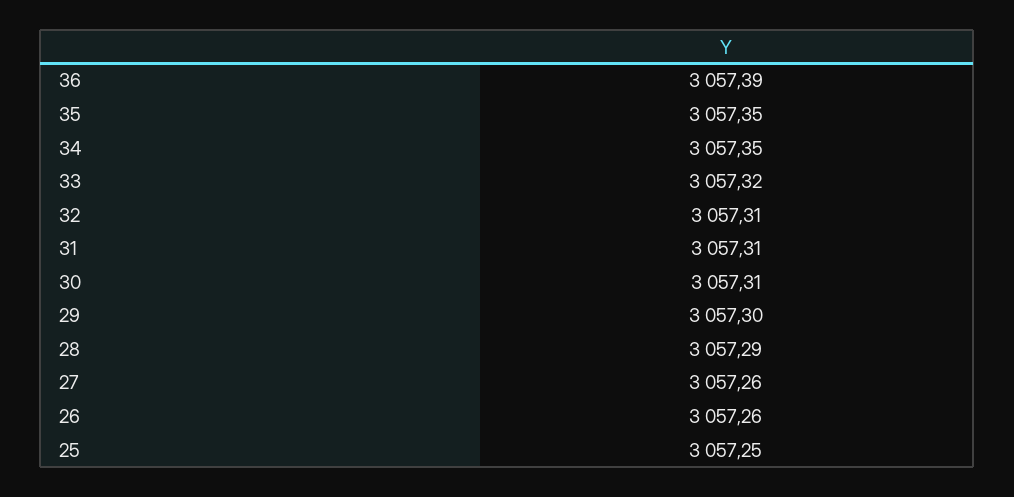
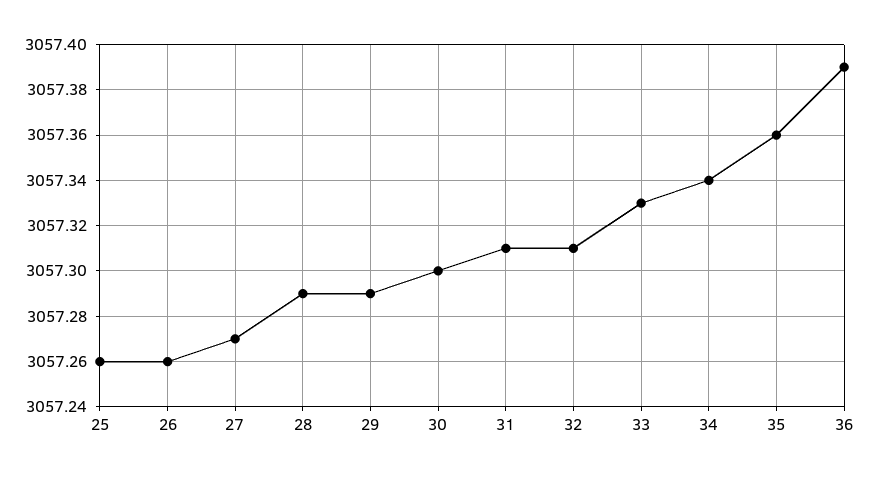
  {
    "36": 3057.39,
-   "35": 3057.35,
+   "35": 3057.36,
-   "34": 3057.35,
+   "34": 3057.34,
-   "33": 3057.32,
+   "33": 3057.33,
    "32": 3057.31,
    "31": 3057.31,
-   "30": 3057.31,
+   "30": 3057.3,
-   "29": 3057.3,
+   "29": 3057.29,
    "28": 3057.29,
-   "27": 3057.26,
+   "27": 3057.27,
    "26": 3057.26,
-   "25": 3057.25
+   "25": 3057.26
  }

